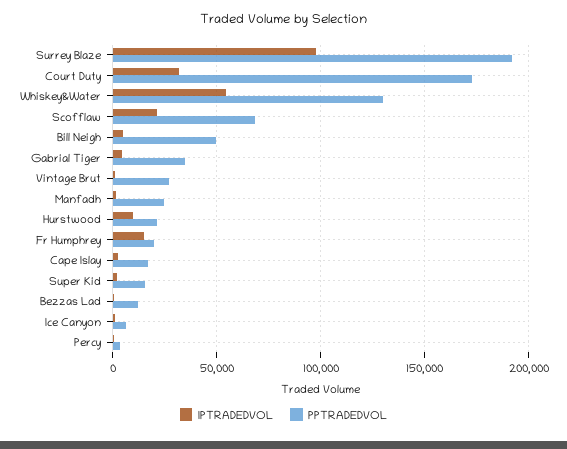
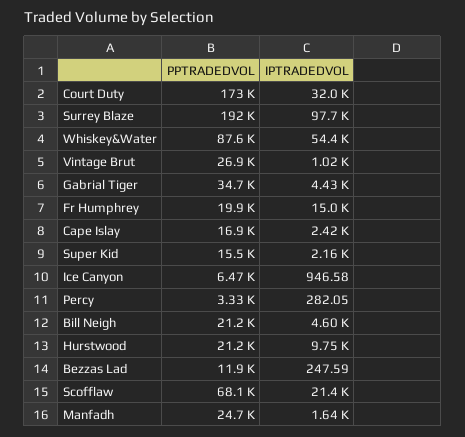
  {
    "IPTRADEDVOL": {
      "Surrey Blaze": 97700,
      "Court Duty": 32000,
      "Whiskey&Water": 54400,
      "Scofflaw": 21400,
      "Bill Neigh": 4600,
      "Gabrial Tiger": 4430,
      "Vintage Brut": 1020,
      "Manfadh": 1640,
      "Hurstwood": 9750,
      "Fr Humphrey": 15000,
      "Cape Islay": 2420,
      "Super Kid": 2160,
      "Bezzas Lad": 247.59,
      "Ice Canyon": 946.58,
      "Percy": 282.05
    },
    "PPTRADEDVOL": {
      "Surrey Blaze": 192000,
      "Court Duty": 173000,
-     "Whiskey&Water": 130000,
+     "Whiskey&Water": 87600,
      "Scofflaw": 68100,
-     "Bill Neigh": 50000,
+     "Bill Neigh": 21200,
      "Gabrial Tiger": 34700,
      "Vintage Brut": 26900,
      "Manfadh": 24700,
      "Hurstwood": 21200,
      "Fr Humphrey": 19900,
      "Cape Islay": 16900,
      "Super Kid": 15500,
      "Bezzas Lad": 11900,
      "Ice Canyon": 6470,
      "Percy": 3330
    }
  }

